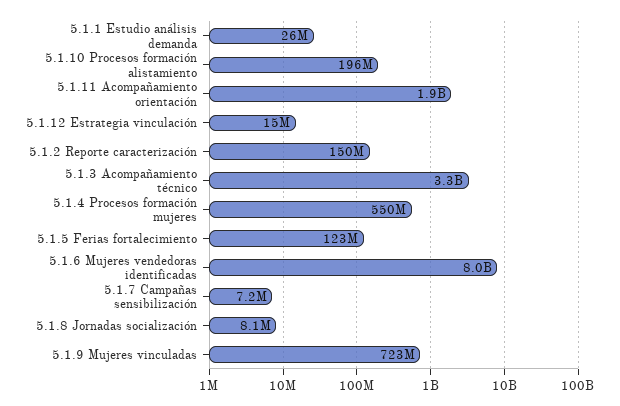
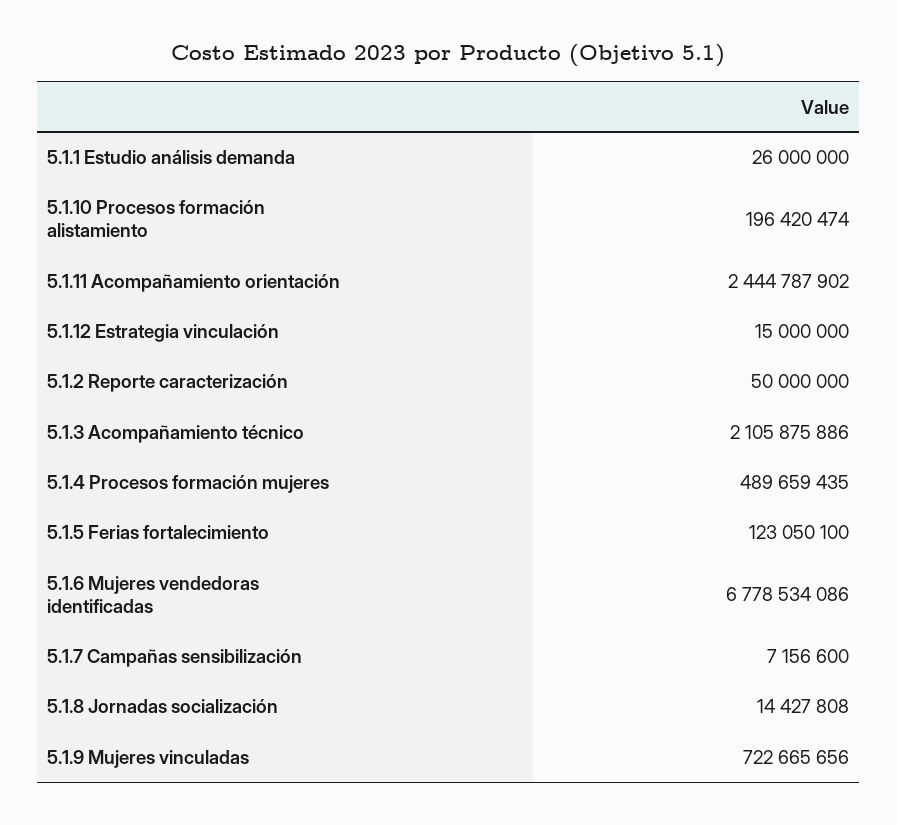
  {
    "5.1.1 Estudio análisis demanda": 26000000,
    "5.1.10 Procesos formación alistamiento": 196420474,
-   "5.1.11 Acompañamiento orientación": 1900000000,
+   "5.1.11 Acompañamiento orientación": 2444787902,
    "5.1.12 Estrategia vinculación": 15000000,
-   "5.1.2 Reporte caracterización": 150000000,
+   "5.1.2 Reporte caracterización": 50000000,
-   "5.1.3 Acompañamiento técnico": 3300000000,
+   "5.1.3 Acompañamiento técnico": 2105875886,
-   "5.1.4 Procesos formación mujeres": 550000000,
+   "5.1.4 Procesos formación mujeres": 489659435,
    "5.1.5 Ferias fortalecimiento": 123050100,
-   "5.1.6 Mujeres vendedoras identificadas": 8000000000,
+   "5.1.6 Mujeres vendedoras identificadas": 6778534086,
    "5.1.7 Campañas sensibilización": 7156600,
-   "5.1.8 Jornadas socialización": 8100000,
+   "5.1.8 Jornadas socialización": 14427808,
    "5.1.9 Mujeres vinculadas": 722665656
  }

